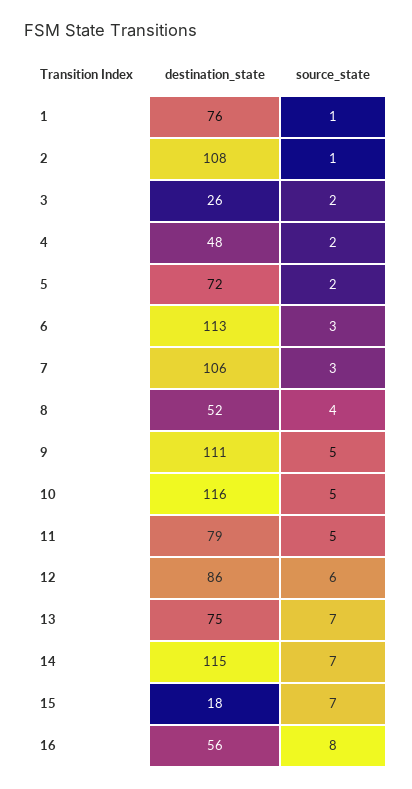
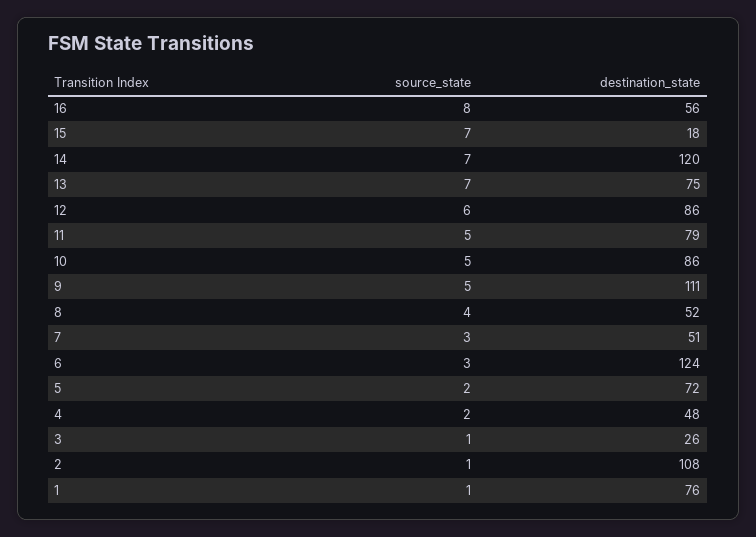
  {
    "destination_state": {
      "1": 76,
      "2": 108,
      "3": 26,
      "4": 48,
      "5": 72,
-     "6": 113,
+     "6": 124,
-     "7": 106,
+     "7": 51,
      "8": 52,
      "9": 111,
-     "10": 116,
+     "10": 86,
      "11": 79,
      "12": 86,
      "13": 75,
-     "14": 115,
+     "14": 120,
      "15": 18,
      "16": 56
    },
    "source_state": {
      "1": 1,
      "2": 1,
-     "3": 2,
+     "3": 1,
      "4": 2,
      "5": 2,
      "6": 3,
      "7": 3,
      "8": 4,
      "9": 5,
      "10": 5,
      "11": 5,
      "12": 6,
      "13": 7,
      "14": 7,
      "15": 7,
      "16": 8
    }
  }

